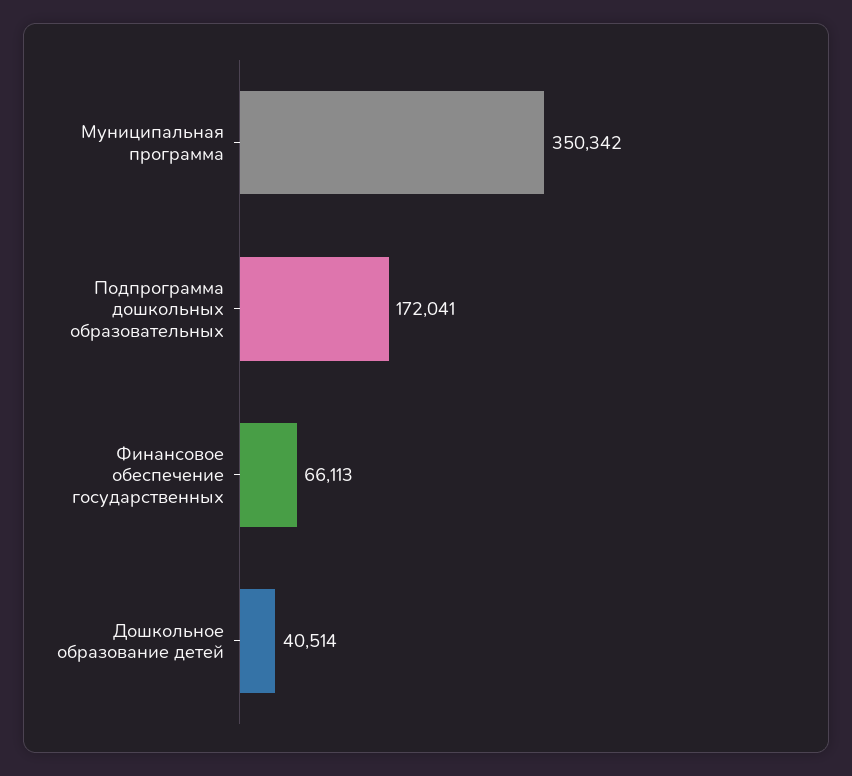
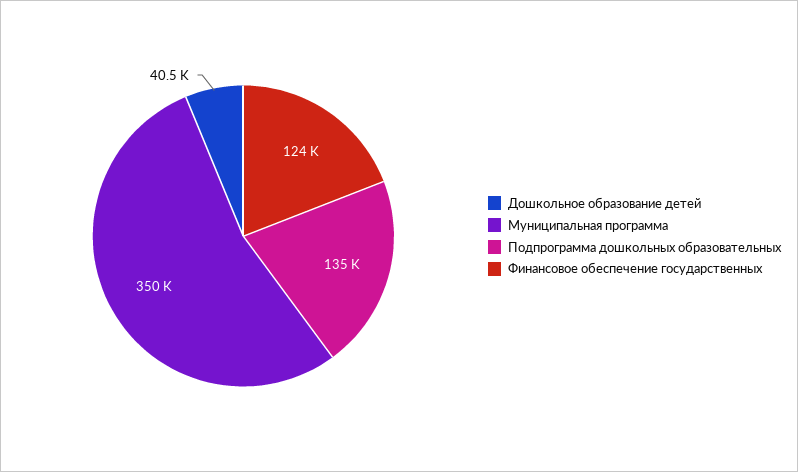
  {
    "Муниципальная программа": 350342,
-   "Подпрограмма дошкольных образовательных": 172041,
+   "Подпрограмма дошкольных образовательных": 135000,
-   "Финансовое обеспечение государственных": 66113,
+   "Финансовое обеспечение государственных": 124000,
    "Дошкольное образование детей": 40514
  }

